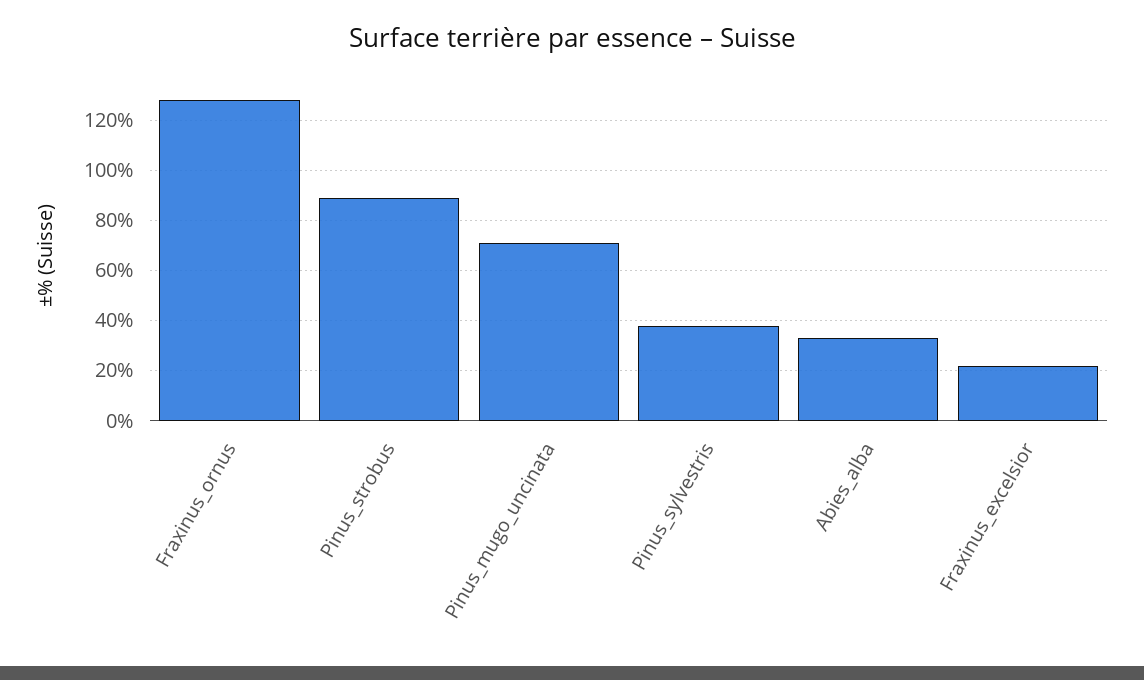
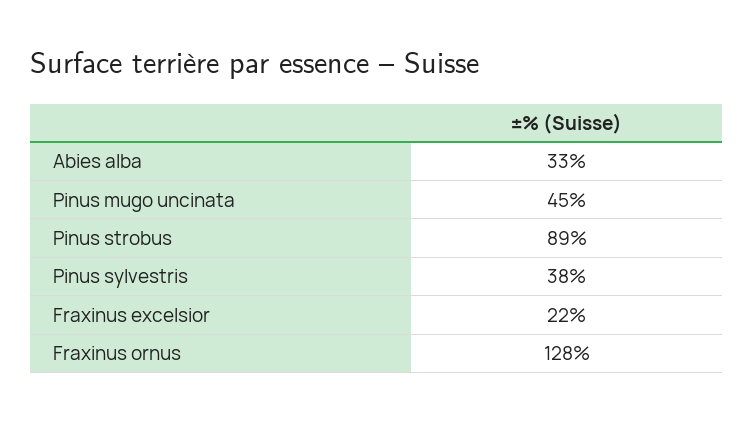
  {
    "Fraxinus_ornus": 128,
    "Pinus_strobus": 89,
-   "Pinus_mugo_uncinata": 70,
+   "Pinus_mugo_uncinata": 45,
    "Pinus_sylvestris": 38,
    "Abies_alba": 33,
    "Fraxinus_excelsior": 22
  }

